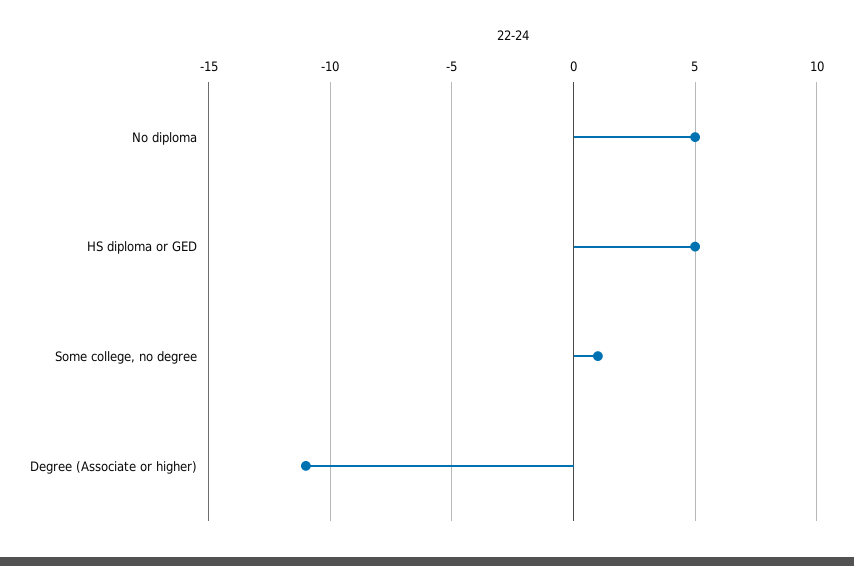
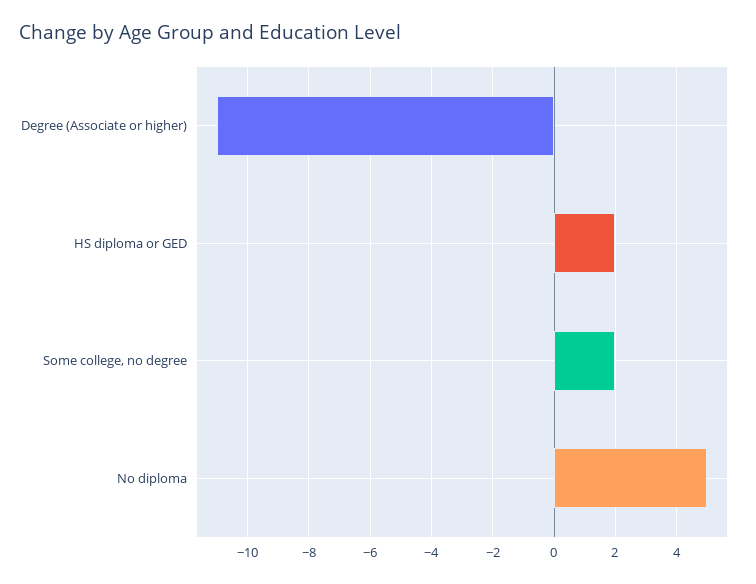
  {
    "No diploma": 5,
-   "HS diploma or GED": 5,
+   "HS diploma or GED": 2,
-   "Some college, no degree": 1,
+   "Some college, no degree": 2,
    "Degree (Associate or higher)": -11
  }

